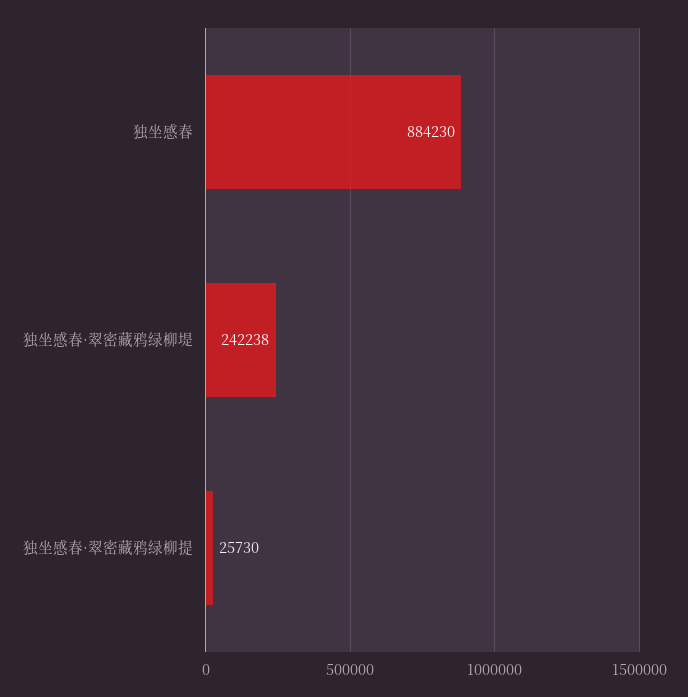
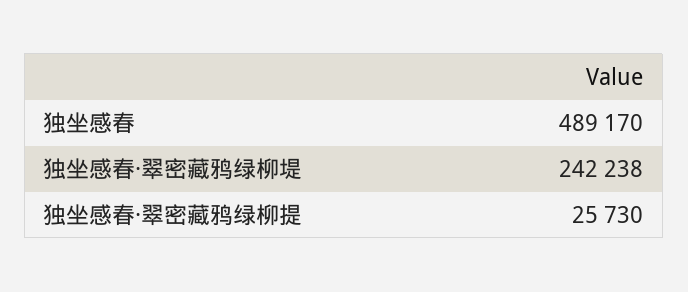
  {
-   "独坐感春": 884230,
+   "独坐感春": 489170,
    "独坐感春·翠密藏鸦绿柳堤": 242238,
    "独坐感春·翠密藏鸦绿柳提": 25730
  }

